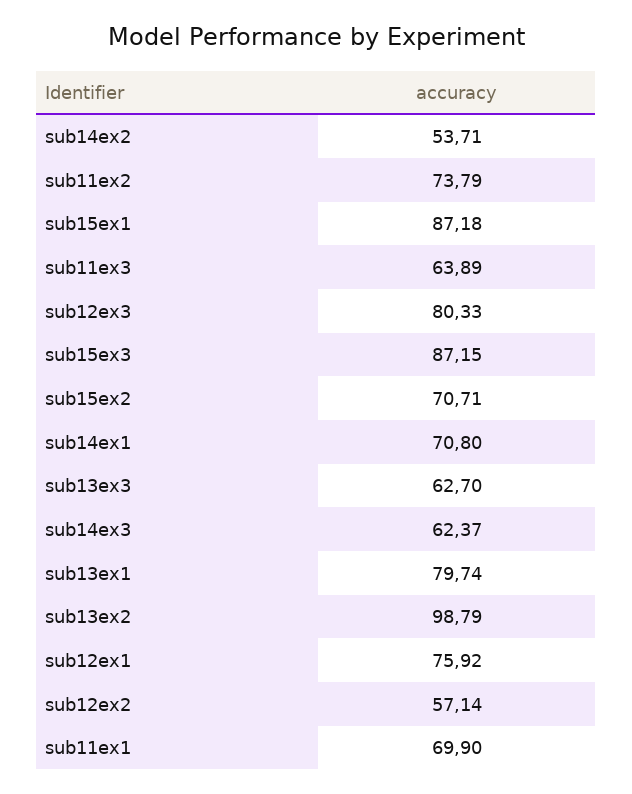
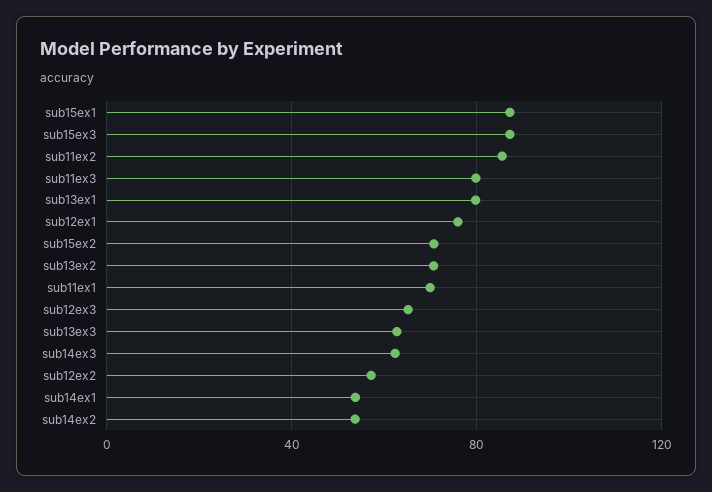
  {
    "sub14ex2": 53.71,
-   "sub11ex2": 73.79,
+   "sub11ex2": 85,
    "sub15ex1": 87.18,
-   "sub11ex3": 63.89,
+   "sub11ex3": 80,
-   "sub12ex3": 80.33,
+   "sub12ex3": 65,
    "sub15ex3": 87.15,
    "sub15ex2": 70.71,
-   "sub14ex1": 70.8,
+   "sub14ex1": 55,
    "sub13ex3": 62.7,
    "sub14ex3": 62.37,
    "sub13ex1": 79.74,
-   "sub13ex2": 98.79,
+   "sub13ex2": 70,
    "sub12ex1": 75.92,
    "sub12ex2": 57.14,
    "sub11ex1": 69.9
  }

